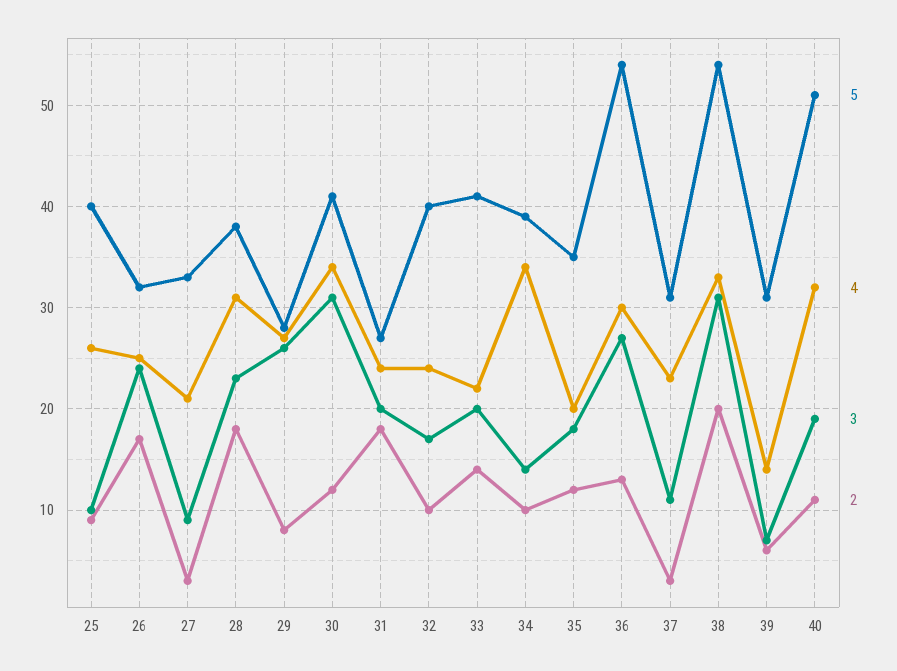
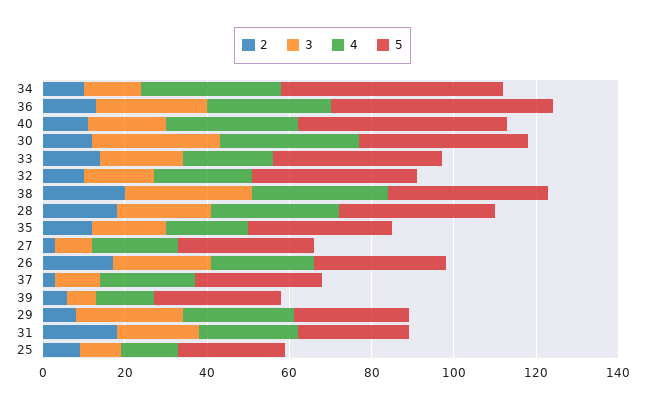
  {
    "5": {
-     "25": 40,
+     "25": 25,
      "26": 32,
      "27": 33,
      "28": 38,
      "29": 28,
      "30": 41,
      "31": 27,
      "32": 40,
      "33": 41,
-     "34": 39,
+     "34": 55,
      "35": 35,
      "36": 54,
      "37": 31,
-     "38": 54,
+     "38": 40,
      "39": 31,
      "40": 51
    },
    "4": {
-     "25": 26,
+     "25": 15,
      "26": 25,
      "27": 21,
      "28": 31,
      "29": 27,
      "30": 34,
      "31": 24,
      "32": 24,
      "33": 22,
      "34": 34,
      "35": 20,
      "36": 30,
      "37": 23,
      "38": 33,
      "39": 14,
      "40": 32
    },
    "3": {
      "25": 10,
      "26": 24,
      "27": 9,
      "28": 23,
      "29": 26,
      "30": 31,
      "31": 20,
      "32": 17,
      "33": 20,
      "34": 14,
      "35": 18,
      "36": 27,
      "37": 11,
      "38": 31,
      "39": 7,
      "40": 19
    },
    "2": {
      "25": 9,
      "26": 17,
      "27": 3,
      "28": 18,
      "29": 8,
      "30": 12,
      "31": 18,
      "32": 10,
      "33": 14,
      "34": 10,
      "35": 12,
      "36": 13,
      "37": 3,
      "38": 20,
      "39": 6,
      "40": 11
    }
  }

